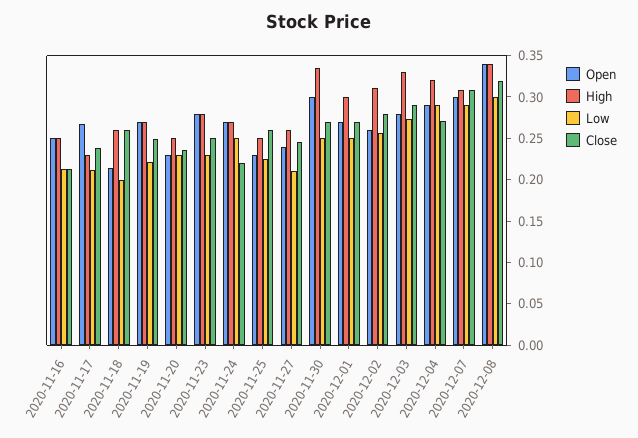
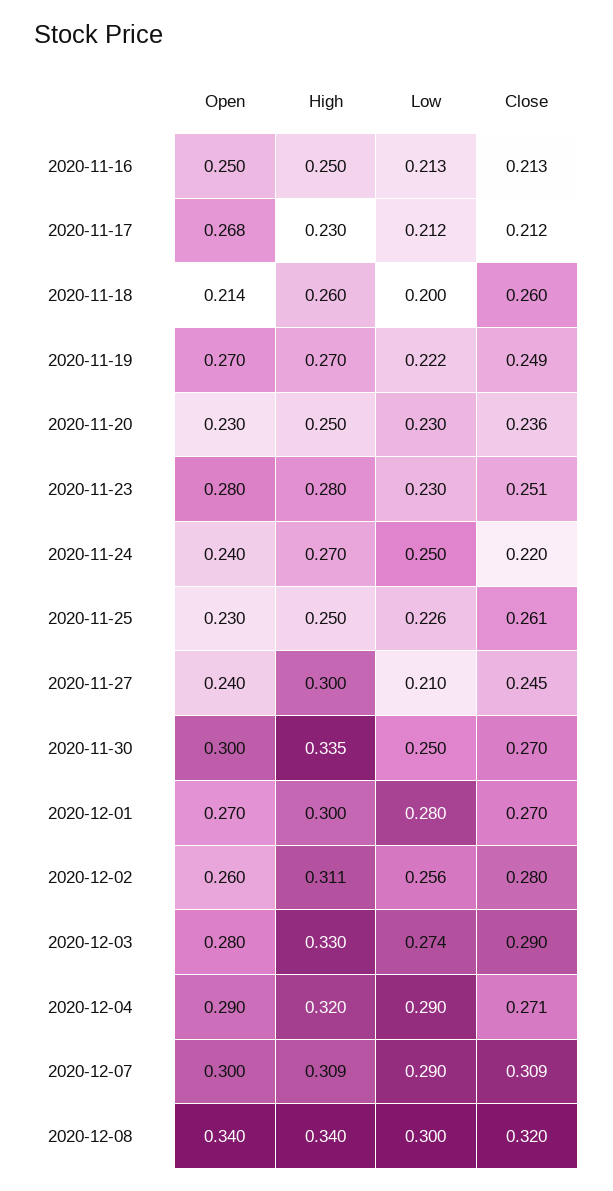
  {
    "Open": {
      "2020-11-16": 0.25,
      "2020-11-17": 0.268,
      "2020-11-18": 0.214,
      "2020-11-19": 0.27,
      "2020-11-20": 0.23,
      "2020-11-23": 0.28,
-     "2020-11-24": 0.27,
+     "2020-11-24": 0.24,
      "2020-11-25": 0.23,
      "2020-11-27": 0.24,
      "2020-11-30": 0.3,
      "2020-12-01": 0.27,
      "2020-12-02": 0.26,
      "2020-12-03": 0.28,
      "2020-12-04": 0.29,
      "2020-12-07": 0.3,
      "2020-12-08": 0.34
    },
    "High": {
      "2020-11-16": 0.25,
      "2020-11-17": 0.23,
      "2020-11-18": 0.26,
      "2020-11-19": 0.27,
      "2020-11-20": 0.25,
      "2020-11-23": 0.28,
      "2020-11-24": 0.27,
      "2020-11-25": 0.25,
-     "2020-11-27": 0.26,
+     "2020-11-27": 0.3,
      "2020-11-30": 0.335,
      "2020-12-01": 0.3,
      "2020-12-02": 0.311,
      "2020-12-03": 0.33,
      "2020-12-04": 0.32,
      "2020-12-07": 0.309,
      "2020-12-08": 0.34
    },
    "Low": {
      "2020-11-16": 0.213,
      "2020-11-17": 0.212,
      "2020-11-18": 0.2,
      "2020-11-19": 0.222,
      "2020-11-20": 0.23,
      "2020-11-23": 0.23,
      "2020-11-24": 0.25,
      "2020-11-25": 0.226,
      "2020-11-27": 0.21,
      "2020-11-30": 0.25,
-     "2020-12-01": 0.25,
+     "2020-12-01": 0.28,
      "2020-12-02": 0.256,
      "2020-12-03": 0.274,
      "2020-12-04": 0.29,
      "2020-12-07": 0.29,
      "2020-12-08": 0.3
    },
    "Close": {
      "2020-11-16": 0.213,
-     "2020-11-17": 0.24,
+     "2020-11-17": 0.212,
      "2020-11-18": 0.26,
      "2020-11-19": 0.249,
      "2020-11-20": 0.236,
      "2020-11-23": 0.251,
      "2020-11-24": 0.22,
      "2020-11-25": 0.261,
      "2020-11-27": 0.245,
      "2020-11-30": 0.27,
      "2020-12-01": 0.27,
      "2020-12-02": 0.28,
      "2020-12-03": 0.29,
      "2020-12-04": 0.271,
      "2020-12-07": 0.309,
      "2020-12-08": 0.32
    }
  }

